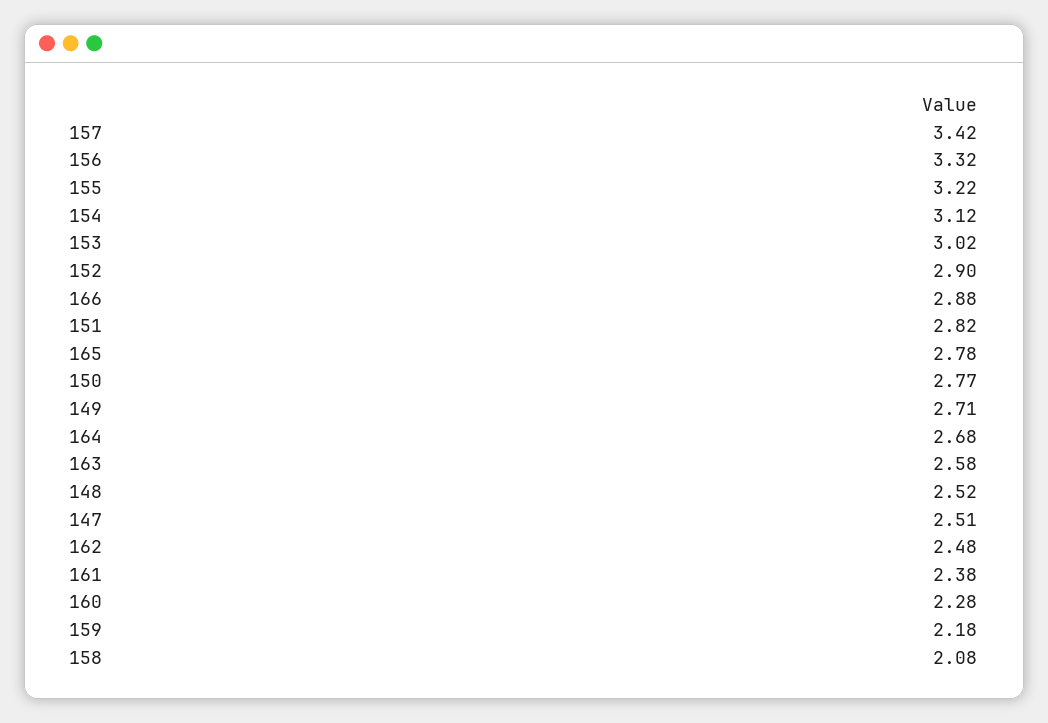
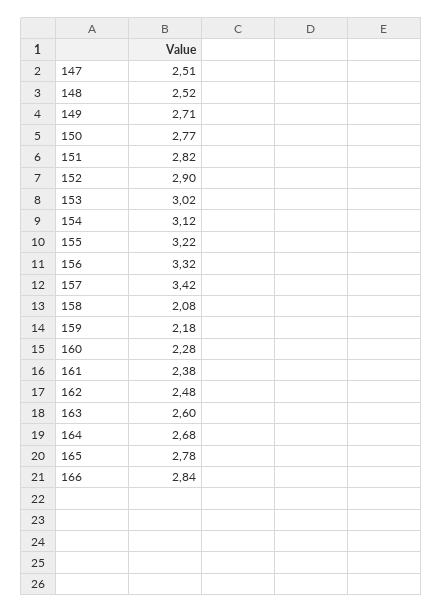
  {
    "157": 3.42,
    "156": 3.32,
    "155": 3.22,
    "154": 3.12,
    "153": 3.02,
    "152": 2.9,
-   "166": 2.88,
+   "166": 2.84,
    "151": 2.82,
    "165": 2.78,
    "150": 2.77,
    "149": 2.71,
    "164": 2.68,
-   "163": 2.58,
+   "163": 2.6,
    "148": 2.52,
    "147": 2.51,
    "162": 2.48,
    "161": 2.38,
    "160": 2.28,
    "159": 2.18,
    "158": 2.08
  }

